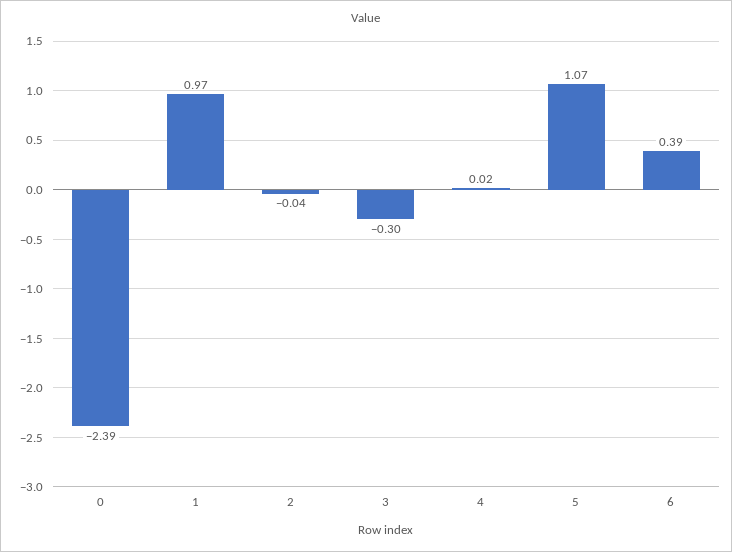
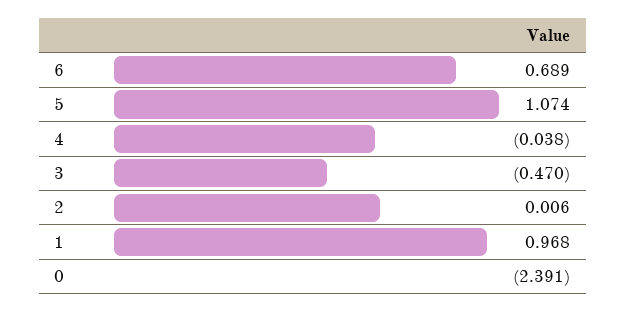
  {
    "0": -2.391,
    "1": 0.968,
-   "2": -0.04,
+   "2": 0.006,
-   "3": -0.3,
+   "3": -0.47,
-   "4": 0.02,
+   "4": -0.038,
    "5": 1.074,
-   "6": 0.39
+   "6": 0.689
  }

